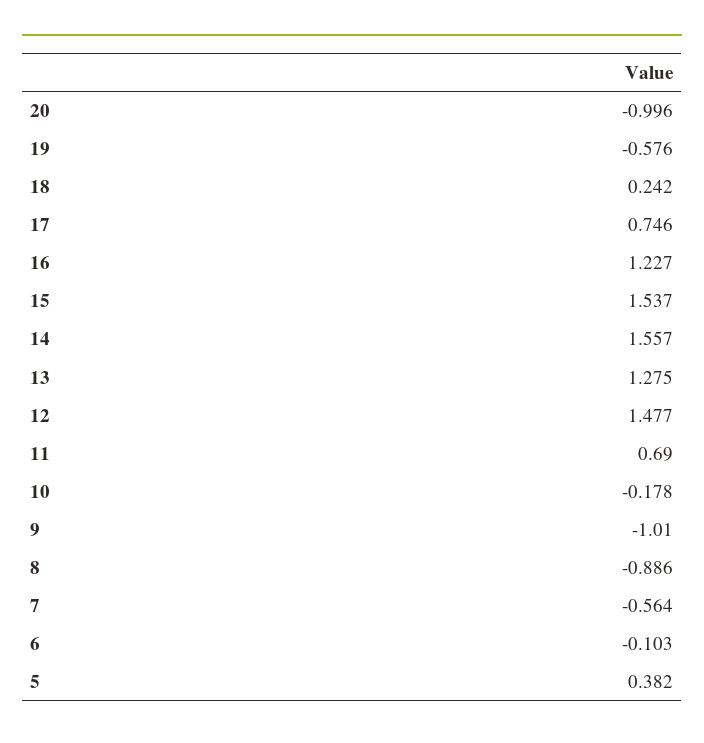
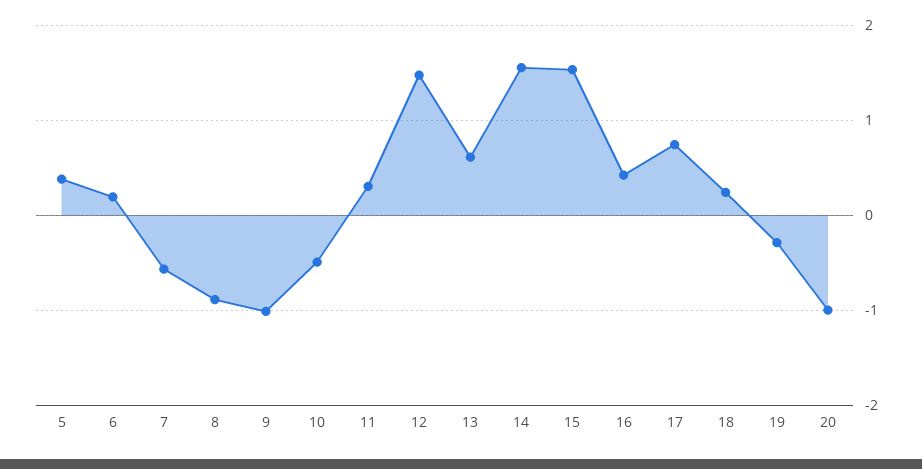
  {
    "20": -0.996,
-   "19": -0.576,
+   "19": -0.3,
    "18": 0.242,
    "17": 0.746,
-   "16": 1.227,
+   "16": 0.4,
    "15": 1.537,
    "14": 1.557,
-   "13": 1.275,
+   "13": 0.6,
    "12": 1.477,
-   "11": 0.69,
+   "11": 0.3,
-   "10": -0.178,
+   "10": -0.5,
    "9": -1.01,
    "8": -0.886,
    "7": -0.564,
-   "6": -0.103,
+   "6": 0.2,
    "5": 0.382
  }

